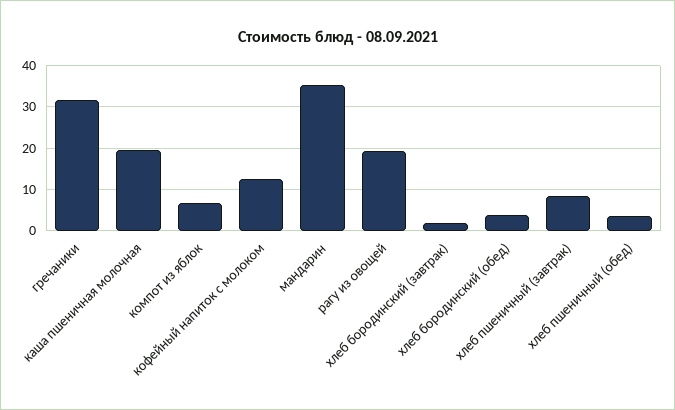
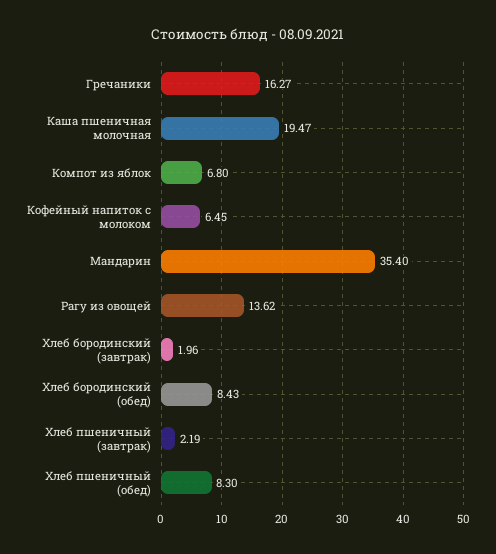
  {
-   "гречаники": 32,
+   "гречаники": 16.27,
    "каша пшеничная молочная": 19.47,
    "компот из яблок": 6.8,
-   "кофейный напиток с молоком": 12,
+   "кофейный напиток с молоком": 6.45,
    "мандарин": 35.4,
-   "рагу из овощей": 20,
+   "рагу из овощей": 13.62,
    "хлеб бородинский (завтрак)": 1.96,
-   "хлеб бородинский (обед)": 4,
+   "хлеб бородинский (обед)": 8.43,
-   "хлеб пшеничный (завтрак)": 8,
+   "хлеб пшеничный (завтрак)": 2.19,
-   "хлеб пшеничный (обед)": 4
+   "хлеб пшеничный (обед)": 8.3
  }

